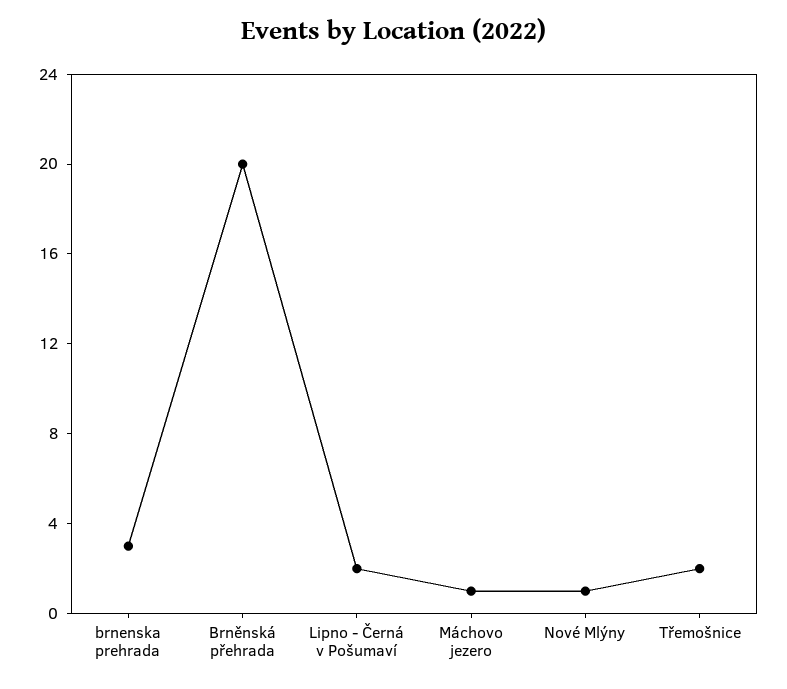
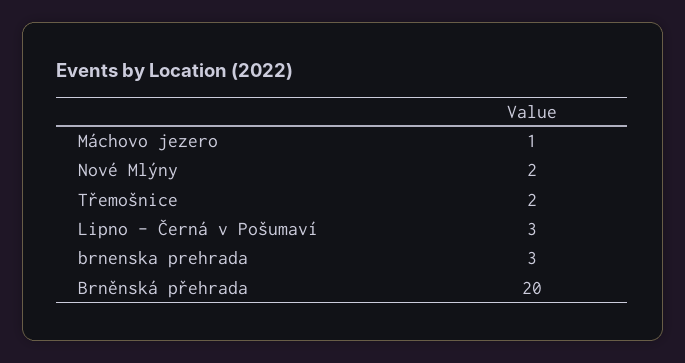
  {
    "brnenska prehrada": 3,
    "Brněnská přehrada": 20,
-   "Lipno - Černá v Pošumaví": 2,
+   "Lipno - Černá v Pošumaví": 3,
    "Máchovo jezero": 1,
-   "Nové Mlýny": 1,
+   "Nové Mlýny": 2,
    "Třemošnice": 2
  }

